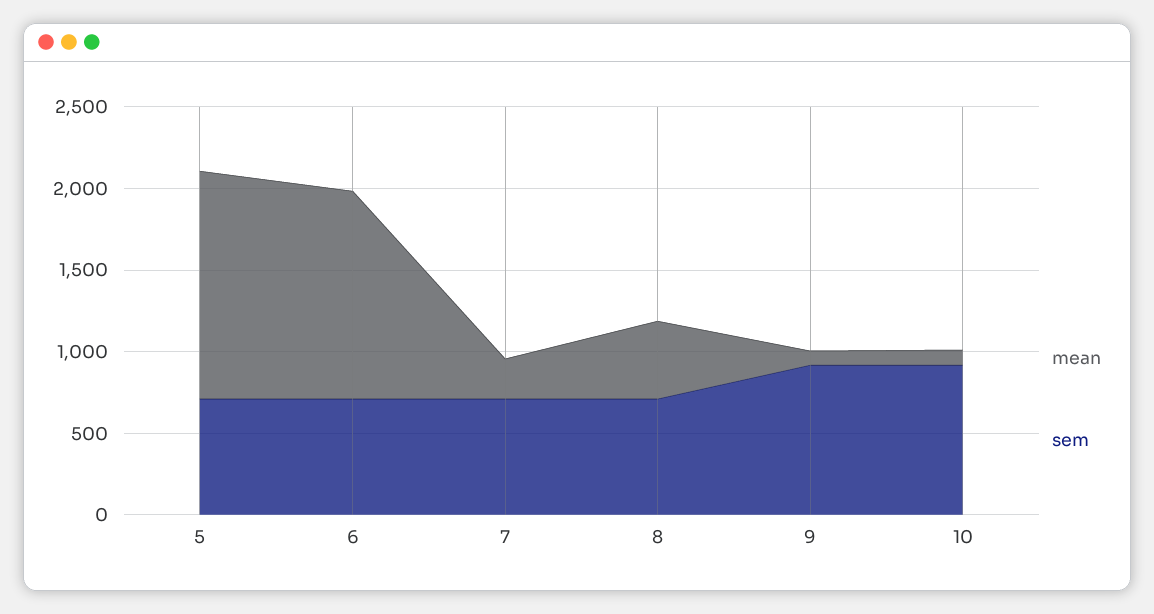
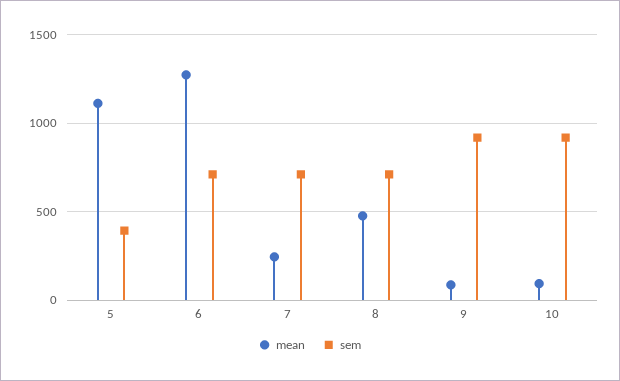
  {
    "mean": {
-     "5": 1400,
+     "5": 1100,
      "6": 1250,
      "7": 250,
      "8": 500,
      "9": 100,
      "10": 100
    },
    "sem": {
-     "5": 700,
+     "5": 400,
      "6": 700,
      "7": 700,
      "8": 700,
      "9": 900,
      "10": 900
    }
  }

